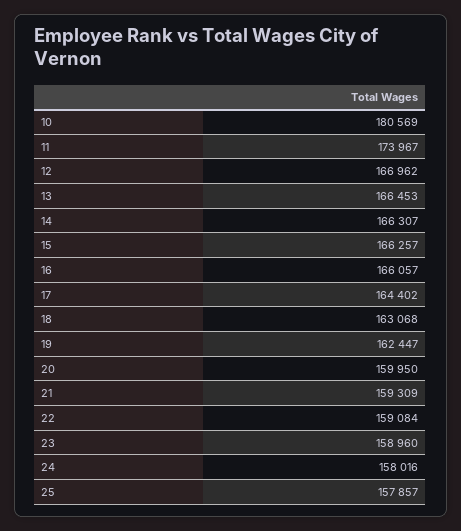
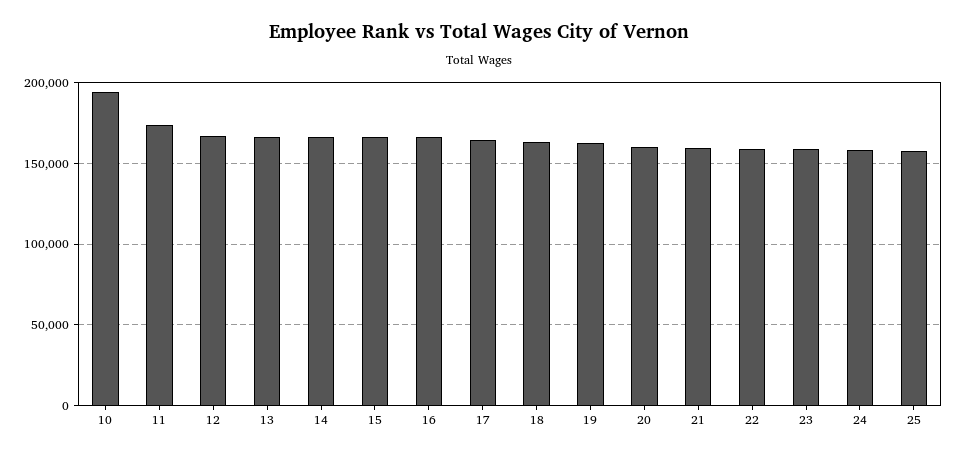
  {
-   "10": 180569,
+   "10": 195000,
    "11": 173967,
    "12": 166962,
    "13": 166453,
    "14": 166307,
    "15": 166257,
    "16": 166057,
    "17": 164402,
    "18": 163068,
    "19": 162447,
    "20": 159950,
    "21": 159309,
    "22": 159084,
    "23": 158960,
    "24": 158016,
    "25": 157857
  }

